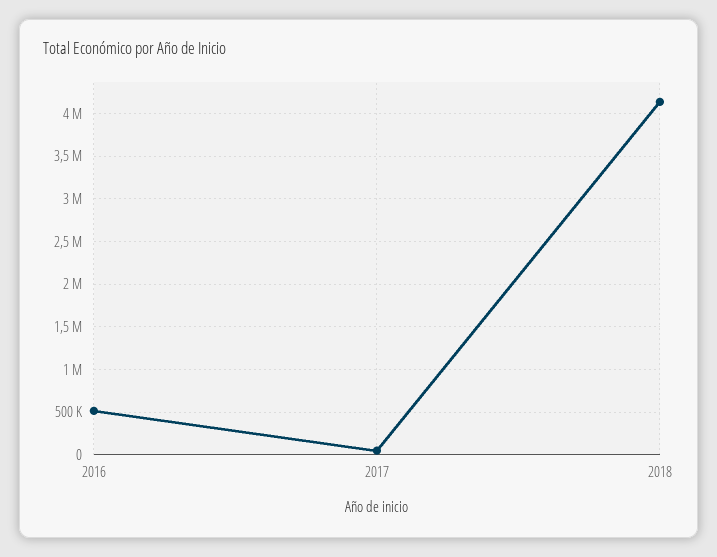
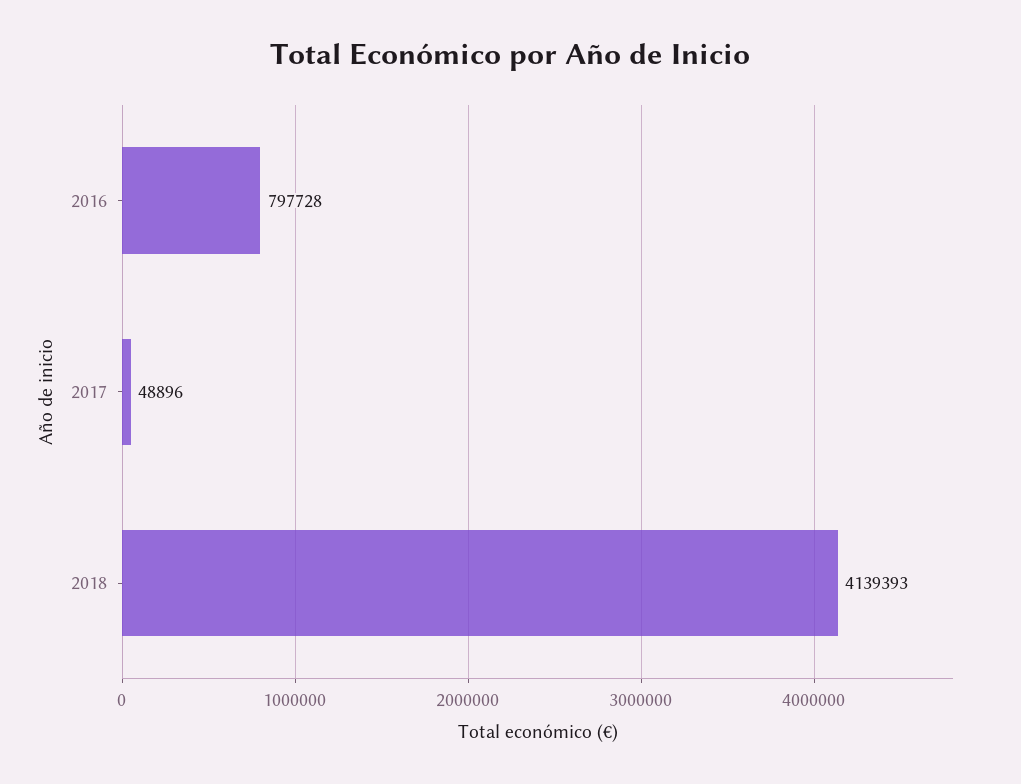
  {
-   "2016": 500000,
+   "2016": 797728,
    "2017": 48896,
    "2018": 4139393
  }

